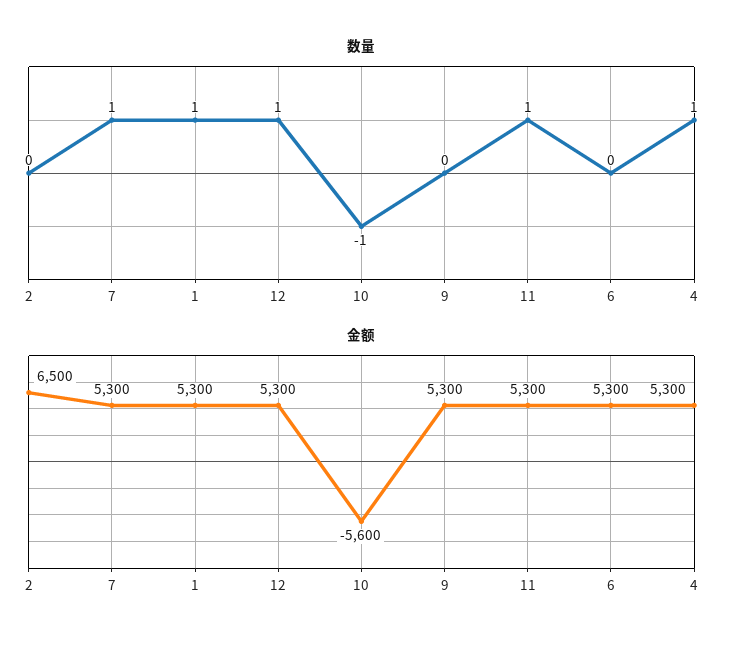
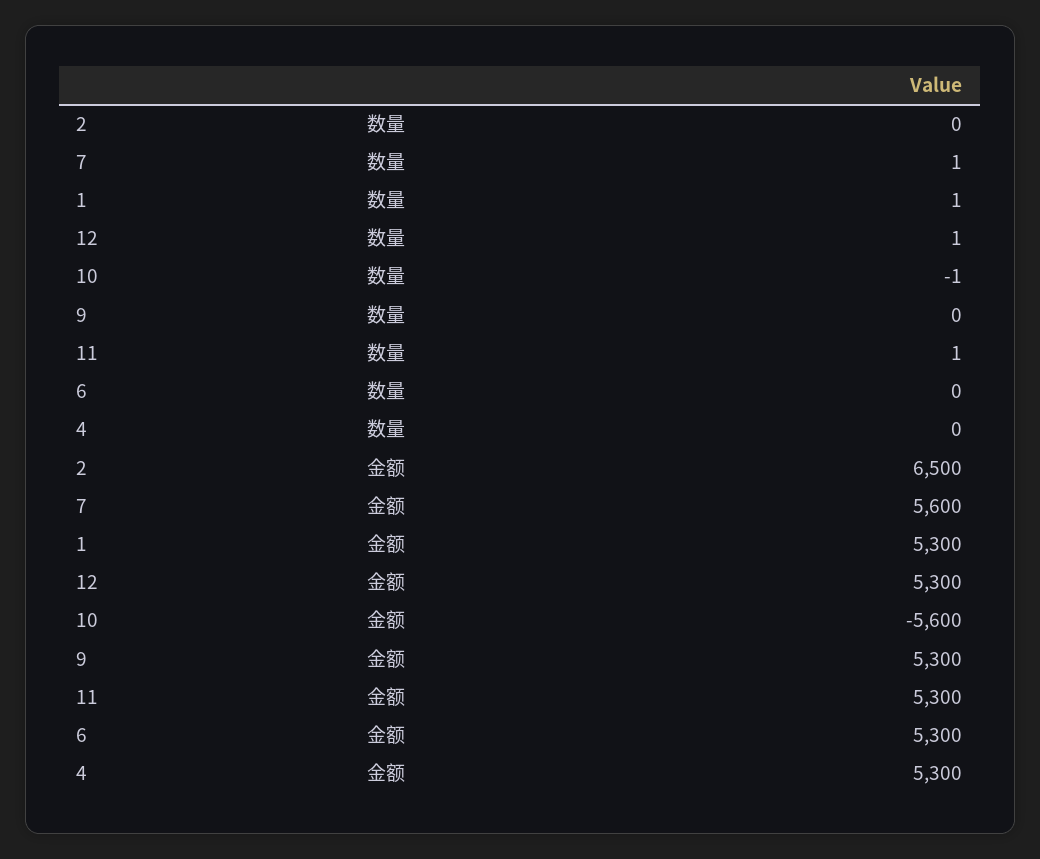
  {
    "数量": {
      "2": 0,
      "7": 1,
      "1": 1,
      "12": 1,
      "10": -1,
      "9": 0,
      "11": 1,
      "6": 0,
-     "4": 1
+     "4": 0
    },
    "金额": {
      "2": 6500,
-     "7": 5300,
+     "7": 5600,
      "1": 5300,
      "12": 5300,
      "10": -5600,
      "9": 5300,
      "11": 5300,
      "6": 5300,
      "4": 5300
    }
  }

